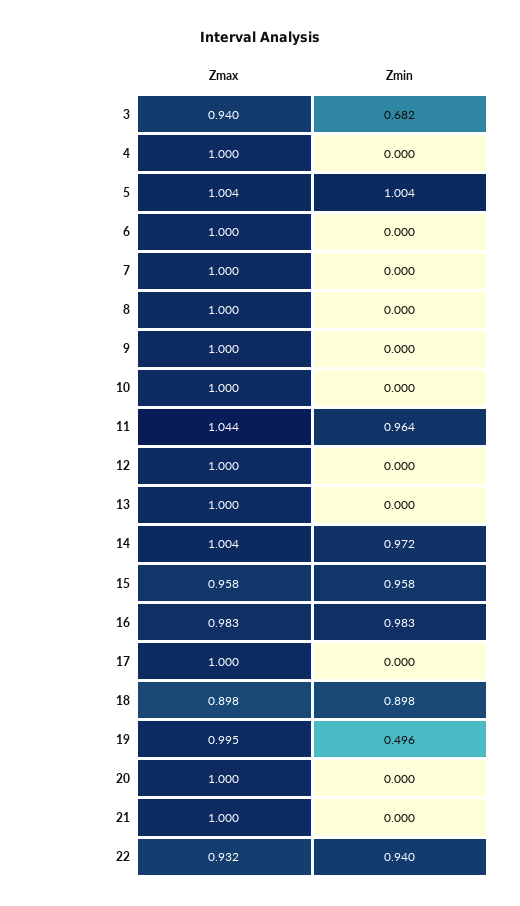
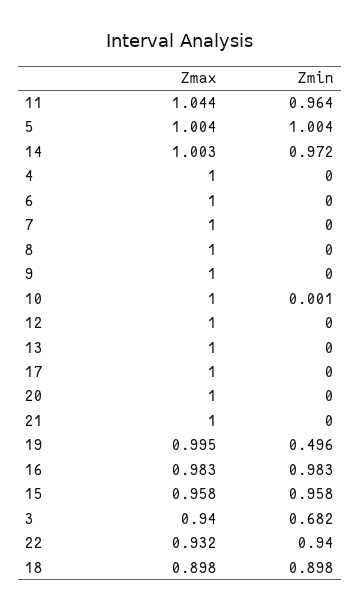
  {
    "Zmax": {
      "3": 0.94,
      "4": 1,
      "5": 1.004,
      "6": 1,
      "7": 1,
      "8": 1,
      "9": 1,
      "10": 1,
      "11": 1.044,
      "12": 1,
      "13": 1,
-     "14": 1.004,
+     "14": 1.003,
      "15": 0.958,
      "16": 0.983,
      "17": 1,
      "18": 0.898,
      "19": 0.995,
      "20": 1,
      "21": 1,
      "22": 0.932
    },
    "Zmin": {
      "3": 0.682,
      "4": 0,
      "5": 1.004,
      "6": 0,
      "7": 0,
      "8": 0,
      "9": 0,
-     "10": 0,
+     "10": 0.001,
      "11": 0.964,
      "12": 0,
      "13": 0,
      "14": 0.972,
      "15": 0.958,
      "16": 0.983,
      "17": 0,
      "18": 0.898,
      "19": 0.496,
      "20": 0,
      "21": 0,
      "22": 0.94
    }
  }

